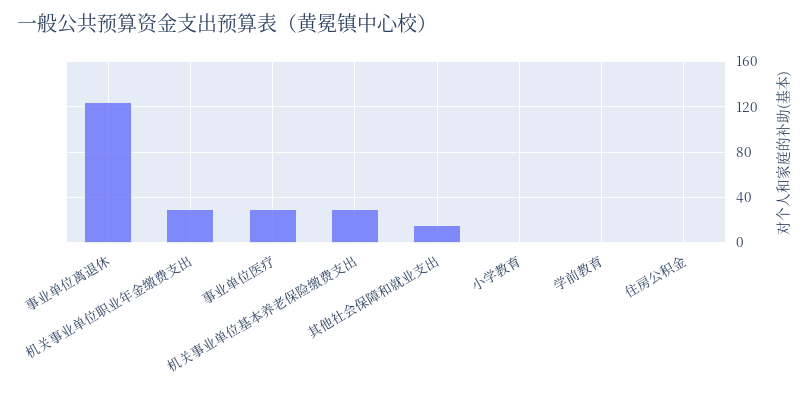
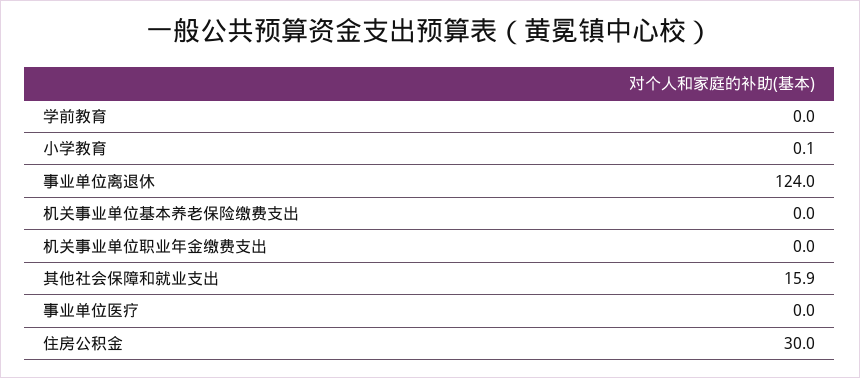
  {
    "事业单位离退休": 124,
-   "机关事业单位职业年金缴费支出": 30,
+   "机关事业单位职业年金缴费支出": 0,
-   "事业单位医疗": 30,
+   "事业单位医疗": 0,
-   "机关事业单位基本养老保险缴费支出": 30,
+   "机关事业单位基本养老保险缴费支出": 0,
    "其他社会保障和就业支出": 15.9,
    "小学教育": 0.1,
    "学前教育": 0,
-   "住房公积金": 0
+   "住房公积金": 30
  }

